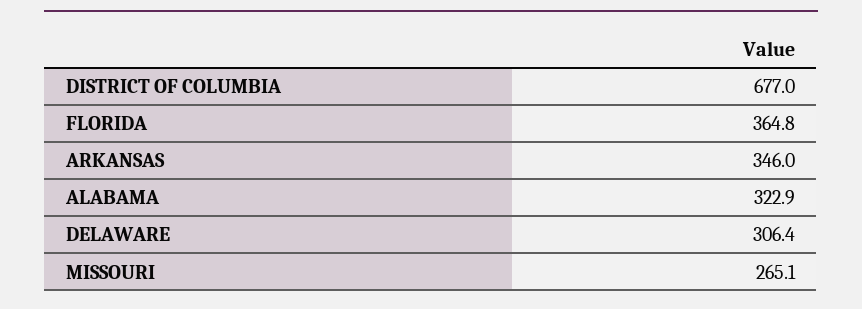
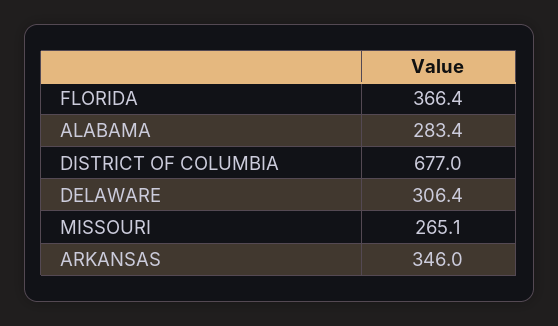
  {
    "DISTRICT OF COLUMBIA": 677,
-   "FLORIDA": 364.8,
+   "FLORIDA": 366.4,
    "ARKANSAS": 346,
-   "ALABAMA": 322.9,
+   "ALABAMA": 283.4,
    "DELAWARE": 306.4,
    "MISSOURI": 265.1
  }

